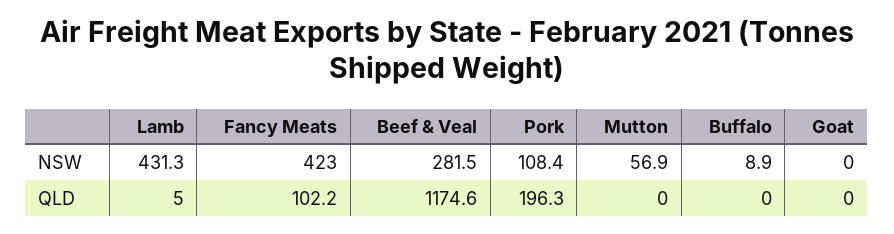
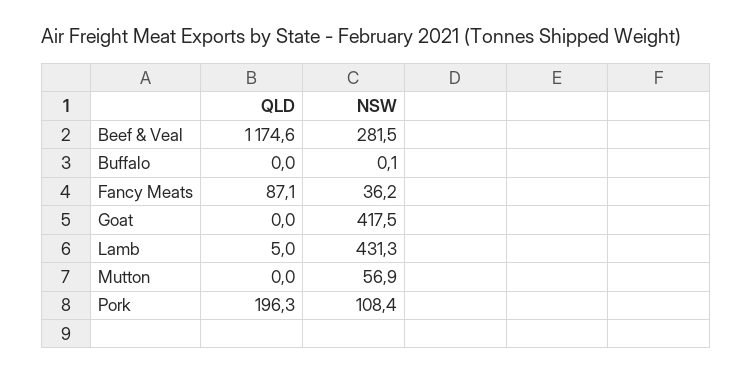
  {
    "Lamb": {
      "NSW": 431.3,
      "QLD": 5
    },
    "Fancy Meats": {
-     "NSW": 423,
+     "NSW": 36.2,
-     "QLD": 102.2
+     "QLD": 87.1
    },
    "Beef & Veal": {
      "NSW": 281.5,
      "QLD": 1174.6
    },
    "Pork": {
      "NSW": 108.4,
      "QLD": 196.3
    },
    "Mutton": {
      "NSW": 56.9,
      "QLD": 0
    },
    "Buffalo": {
-     "NSW": 8.9,
+     "NSW": 0.1,
      "QLD": 0
    },
    "Goat": {
-     "NSW": 0,
+     "NSW": 417.5,
      "QLD": 0
    }
  }

